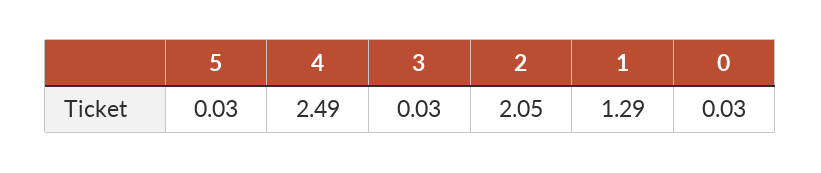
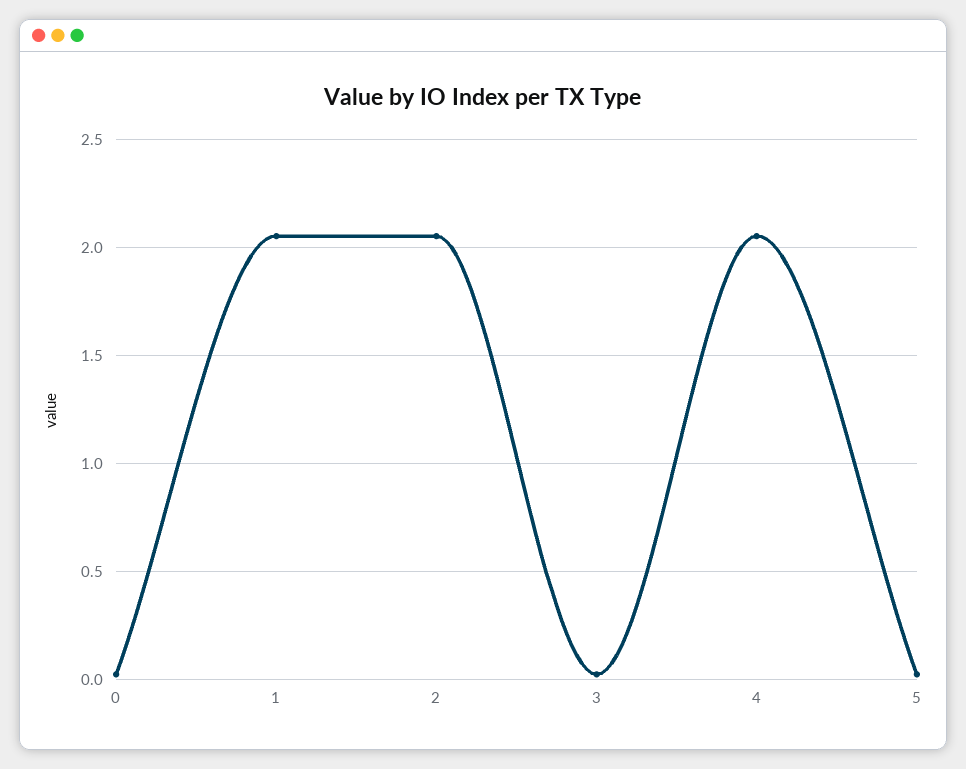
  {
    "5": 0.03,
-   "4": 2.49,
+   "4": 2.05,
    "3": 0.03,
    "2": 2.05,
-   "1": 1.29,
+   "1": 2.05,
    "0": 0.03
  }

